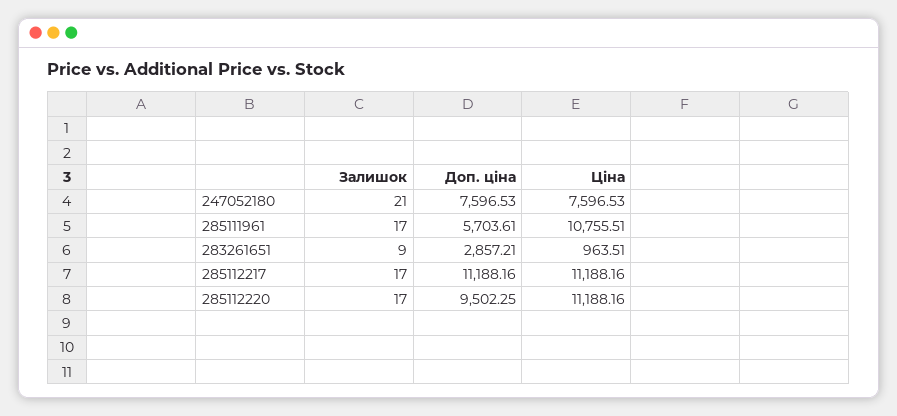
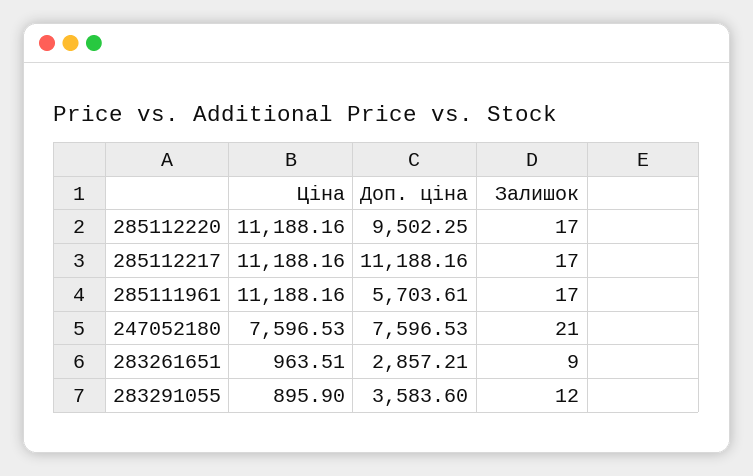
  {
    "Залишок": {
      "247052180": 21,
      "285111961": 17,
      "283261651": 9,
      "285112217": 17,
-     "285112220": 17
+     "285112220": 17,
+     "283291055": 12
    },
    "Доп. ціна": {
      "247052180": 7596.53,
      "285111961": 5703.61,
      "283261651": 2857.21,
      "285112217": 11188.16,
-     "285112220": 9502.25
+     "285112220": 9502.25,
+     "283291055": 3583.6
    },
    "Ціна": {
      "247052180": 7596.53,
-     "285111961": 10755.51,
+     "285111961": 11188.16,
      "283261651": 963.51,
      "285112217": 11188.16,
-     "285112220": 11188.16
+     "285112220": 11188.16,
+     "283291055": 895.9
    }
  }

